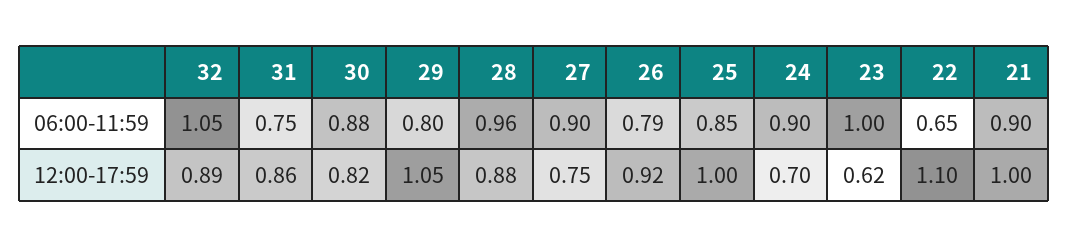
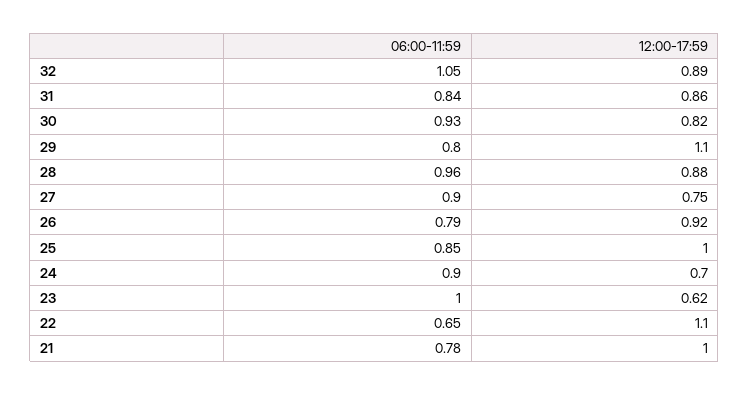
  {
    "32": {
      "06:00-11:59": 1.05,
      "12:00-17:59": 0.89
    },
    "31": {
-     "06:00-11:59": 0.75,
+     "06:00-11:59": 0.84,
      "12:00-17:59": 0.86
    },
    "30": {
-     "06:00-11:59": 0.88,
+     "06:00-11:59": 0.93,
      "12:00-17:59": 0.82
    },
    "29": {
      "06:00-11:59": 0.8,
-     "12:00-17:59": 1.05
+     "12:00-17:59": 1.1
    },
    "28": {
      "06:00-11:59": 0.96,
      "12:00-17:59": 0.88
    },
    "27": {
      "06:00-11:59": 0.9,
      "12:00-17:59": 0.75
    },
    "26": {
      "06:00-11:59": 0.79,
      "12:00-17:59": 0.92
    },
    "25": {
      "06:00-11:59": 0.85,
      "12:00-17:59": 1
    },
    "24": {
      "06:00-11:59": 0.9,
      "12:00-17:59": 0.7
    },
    "23": {
      "06:00-11:59": 1,
      "12:00-17:59": 0.62
    },
    "22": {
      "06:00-11:59": 0.65,
      "12:00-17:59": 1.1
    },
    "21": {
-     "06:00-11:59": 0.9,
+     "06:00-11:59": 0.78,
      "12:00-17:59": 1
    }
  }

